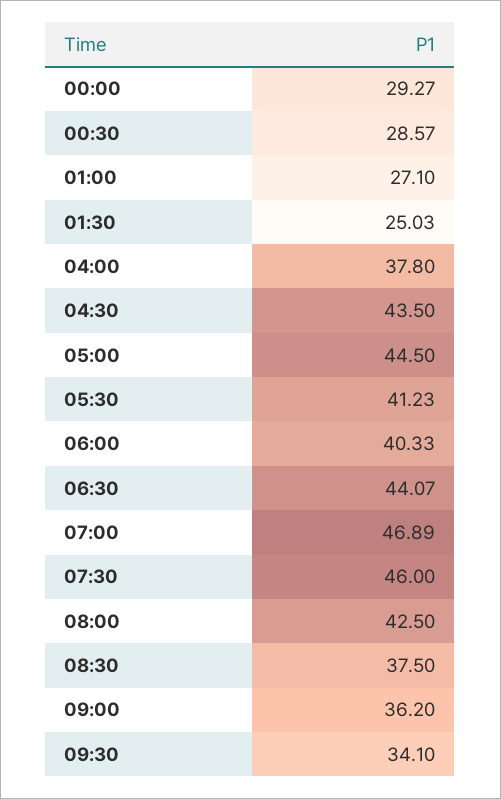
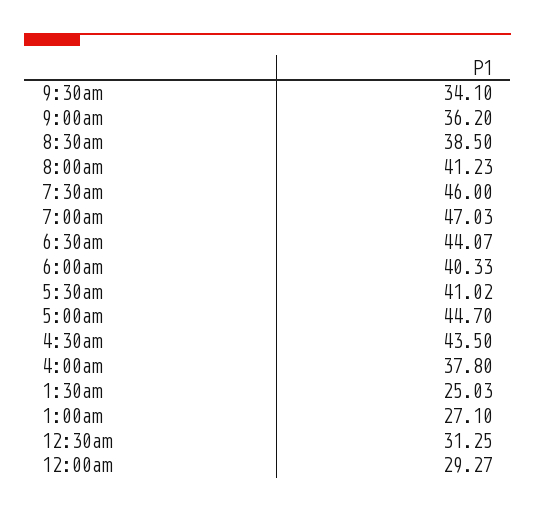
  {
    "00:00": 29.27,
-   "00:30": 28.57,
+   "00:30": 31.25,
    "01:00": 27.1,
    "01:30": 25.03,
    "04:00": 37.8,
    "04:30": 43.5,
-   "05:00": 44.5,
+   "05:00": 44.7,
-   "05:30": 41.23,
+   "05:30": 41.02,
    "06:00": 40.33,
    "06:30": 44.07,
-   "07:00": 46.89,
+   "07:00": 47.03,
    "07:30": 46,
-   "08:00": 42.5,
+   "08:00": 41.23,
-   "08:30": 37.5,
+   "08:30": 38.5,
    "09:00": 36.2,
    "09:30": 34.1
  }

